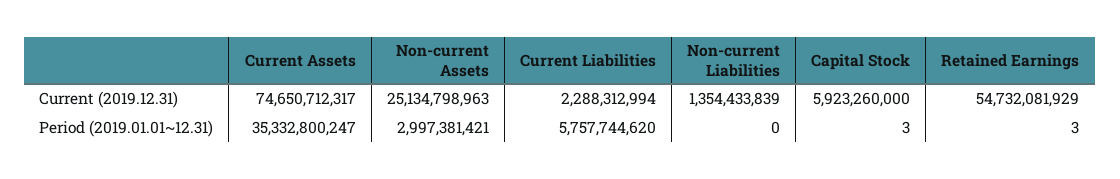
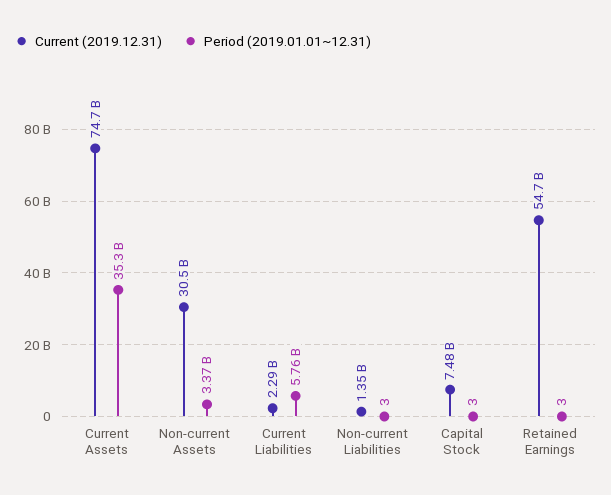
  {
    "Current (2019.12.31)": {
      "Current Assets": 74650712317,
-     "Non-current Assets": 25134798963,
+     "Non-current Assets": 30500000000,
      "Current Liabilities": 2288312994,
      "Non-current Liabilities": 1354433839,
-     "Capital Stock": 5923260000,
+     "Capital Stock": 7480000000,
      "Retained Earnings": 54732081929
    },
    "Period (2019.01.01~12.31)": {
      "Current Assets": 35332800247,
-     "Non-current Assets": 2997381421,
+     "Non-current Assets": 3370000000,
      "Current Liabilities": 5757744620,
-     "Non-current Liabilities": 0,
+     "Non-current Liabilities": 3,
      "Capital Stock": 3,
      "Retained Earnings": 3
    }
  }

